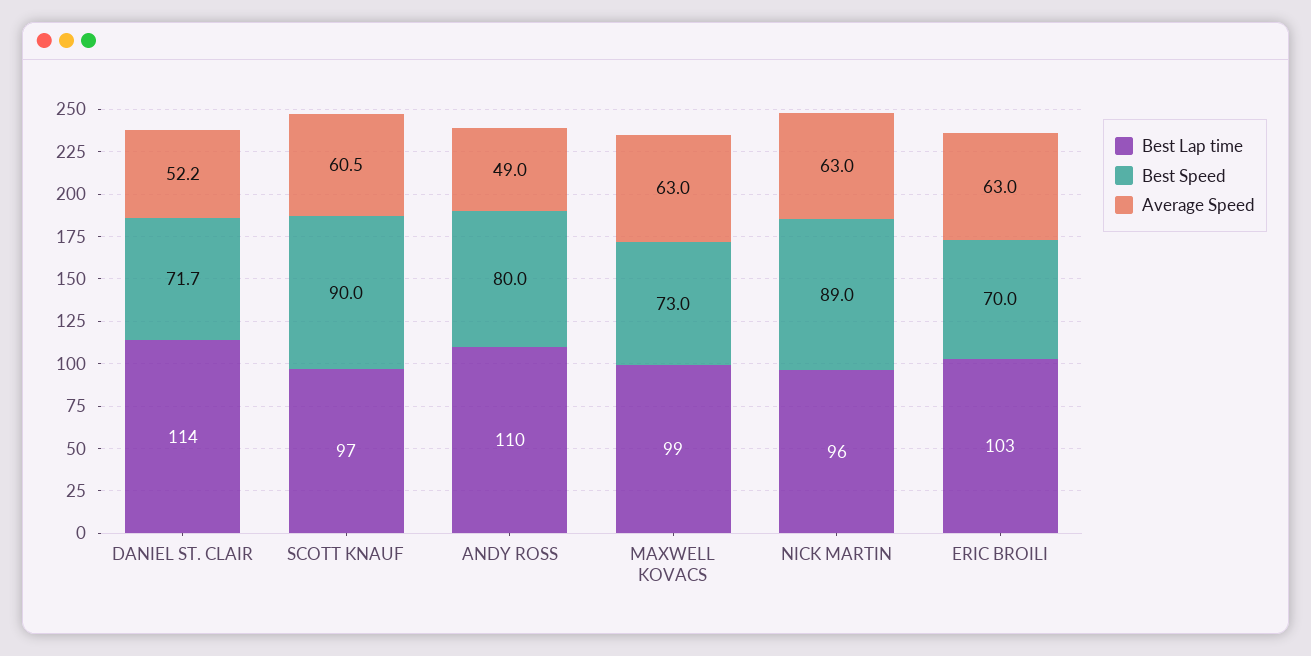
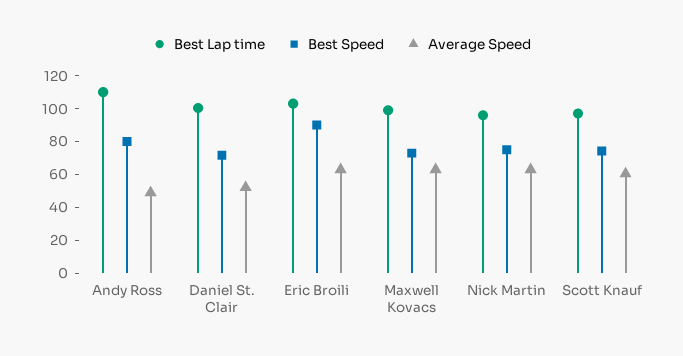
  {
    "Best Lap time": {
-     "DANIEL ST. CLAIR": 114,
+     "DANIEL ST. CLAIR": 100,
      "SCOTT KNAUF": 97,
      "ANDY ROSS": 110,
      "MAXWELL KOVACS": 99,
      "NICK MARTIN": 96,
      "ERIC BROILI": 103
    },
    "Best Speed": {
      "DANIEL ST. CLAIR": 71.7,
-     "SCOTT KNAUF": 90,
+     "SCOTT KNAUF": 75,
      "ANDY ROSS": 80,
      "MAXWELL KOVACS": 73,
-     "NICK MARTIN": 89,
+     "NICK MARTIN": 75,
-     "ERIC BROILI": 70
+     "ERIC BROILI": 90
    },
    "Average Speed": {
      "DANIEL ST. CLAIR": 52.2,
      "SCOTT KNAUF": 60.5,
      "ANDY ROSS": 49,
      "MAXWELL KOVACS": 63,
      "NICK MARTIN": 63,
      "ERIC BROILI": 63
    }
  }

